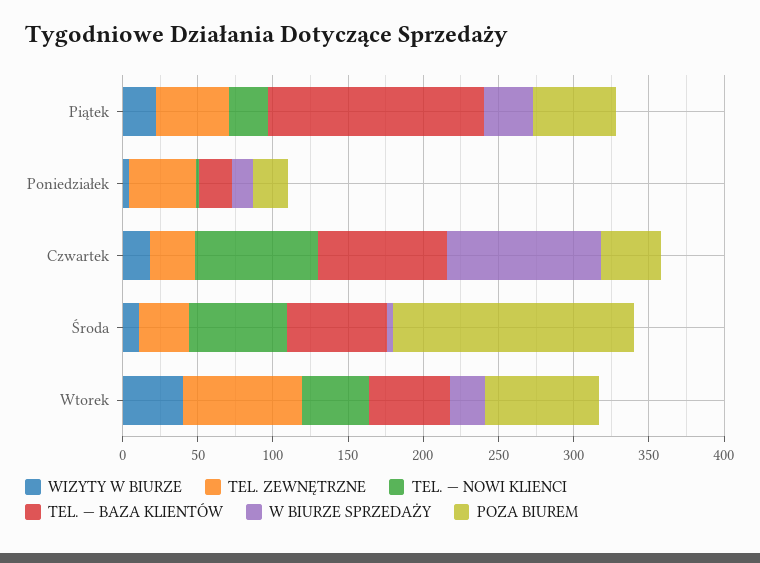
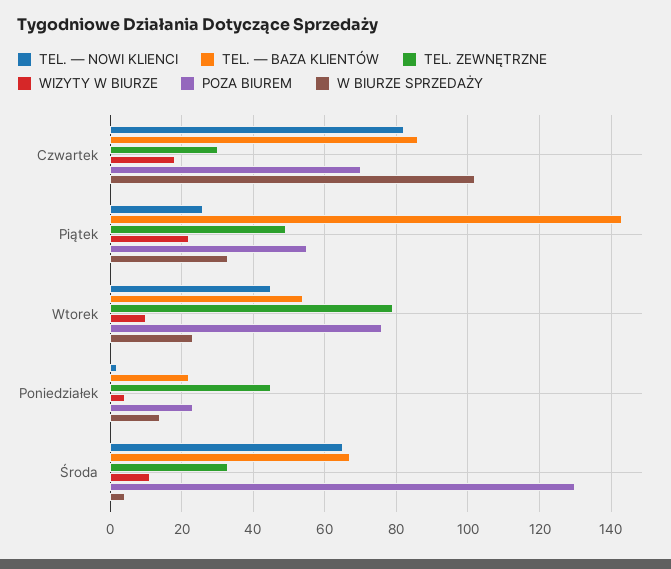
  {
    "WIZYTY W BIURZE": {
      "Piątek": 20,
      "Poniedziałek": 5,
      "Czwartek": 20,
      "Środa": 10,
-     "Wtorek": 40
+     "Wtorek": 10
    },
    "TEL. ZEWNĘTRZNE": {
      "Piątek": 50,
      "Poniedziałek": 45,
      "Czwartek": 30,
      "Środa": 35,
      "Wtorek": 80
    },
    "TEL. — NOWI KLIENCI": {
      "Piątek": 25,
      "Poniedziałek": 0,
      "Czwartek": 80,
      "Środa": 65,
      "Wtorek": 45
    },
    "TEL. — BAZA KLIENTÓW": {
      "Piątek": 145,
      "Poniedziałek": 20,
      "Czwartek": 85,
      "Środa": 65,
      "Wtorek": 55
    },
    "W BIURZE SPRZEDAŻY": {
      "Piątek": 35,
      "Poniedziałek": 15,
      "Czwartek": 100,
      "Środa": 5,
      "Wtorek": 25
    },
    "POZA BIUREM": {
      "Piątek": 55,
      "Poniedziałek": 25,
-     "Czwartek": 40,
+     "Czwartek": 70,
-     "Środa": 160,
+     "Środa": 130,
      "Wtorek": 75
    }
  }

